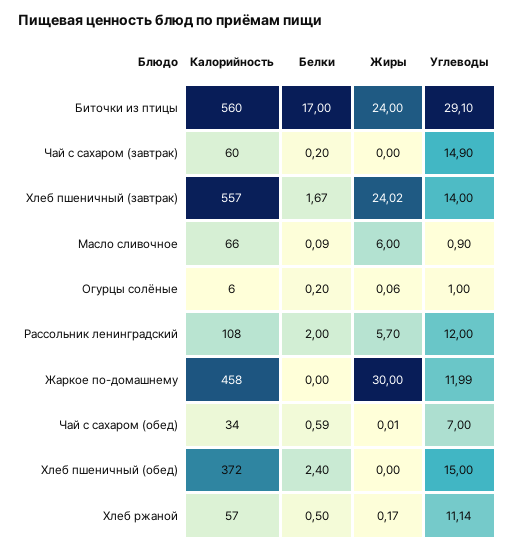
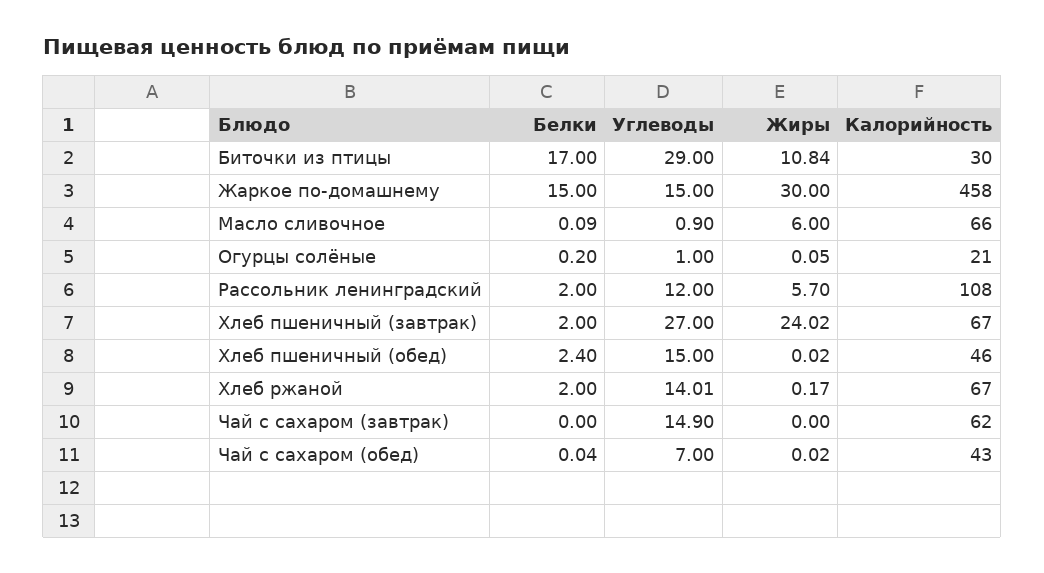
  {
    "Калорийность": {
-     "Биточки из птицы": 560,
+     "Биточки из птицы": 30,
-     "Чай с сахаром (завтрак)": 60,
+     "Чай с сахаром (завтрак)": 62,
-     "Хлеб пшеничный (завтрак)": 557,
+     "Хлеб пшеничный (завтрак)": 67,
      "Масло сливочное": 66,
-     "Огурцы солёные": 6,
+     "Огурцы солёные": 21,
      "Рассольник ленинградский": 108,
      "Жаркое по-домашнему": 458,
-     "Чай с сахаром (обед)": 34,
+     "Чай с сахаром (обед)": 43,
-     "Хлеб пшеничный (обед)": 372,
+     "Хлеб пшеничный (обед)": 46,
-     "Хлеб ржаной": 57
+     "Хлеб ржаной": 67
    },
    "Белки": {
      "Биточки из птицы": 17,
-     "Чай с сахаром (завтрак)": 0.2,
+     "Чай с сахаром (завтрак)": 0,
-     "Хлеб пшеничный (завтрак)": 1.67,
+     "Хлеб пшеничный (завтрак)": 2,
      "Масло сливочное": 0.09,
      "Огурцы солёные": 0.2,
      "Рассольник ленинградский": 2,
-     "Жаркое по-домашнему": 0,
+     "Жаркое по-домашнему": 15,
-     "Чай с сахаром (обед)": 0.59,
+     "Чай с сахаром (обед)": 0.04,
      "Хлеб пшеничный (обед)": 2.4,
-     "Хлеб ржаной": 0.5
+     "Хлеб ржаной": 2
    },
    "Жиры": {
-     "Биточки из птицы": 24,
+     "Биточки из птицы": 10.84,
      "Чай с сахаром (завтрак)": 0,
      "Хлеб пшеничный (завтрак)": 24.02,
      "Масло сливочное": 6,
-     "Огурцы солёные": 0.06,
+     "Огурцы солёные": 0.05,
      "Рассольник ленинградский": 5.7,
      "Жаркое по-домашнему": 30,
-     "Чай с сахаром (обед)": 0.01,
+     "Чай с сахаром (обед)": 0.02,
-     "Хлеб пшеничный (обед)": 0,
+     "Хлеб пшеничный (обед)": 0.02,
      "Хлеб ржаной": 0.17
    },
    "Углеводы": {
-     "Биточки из птицы": 29.1,
+     "Биточки из птицы": 29,
      "Чай с сахаром (завтрак)": 14.9,
-     "Хлеб пшеничный (завтрак)": 14,
+     "Хлеб пшеничный (завтрак)": 27,
      "Масло сливочное": 0.9,
      "Огурцы солёные": 1,
      "Рассольник ленинградский": 12,
-     "Жаркое по-домашнему": 11.99,
+     "Жаркое по-домашнему": 15,
      "Чай с сахаром (обед)": 7,
      "Хлеб пшеничный (обед)": 15,
-     "Хлеб ржаной": 11.14
+     "Хлеб ржаной": 14.01
    }
  }

